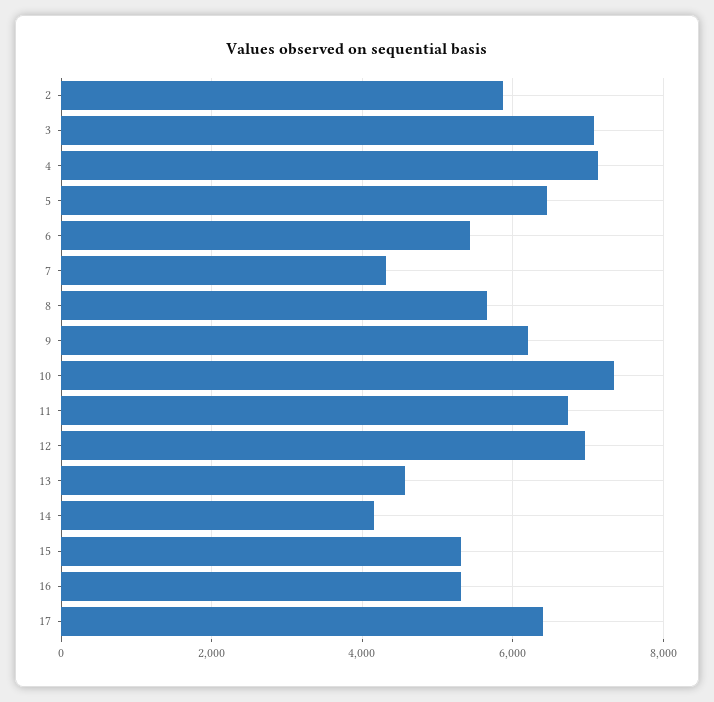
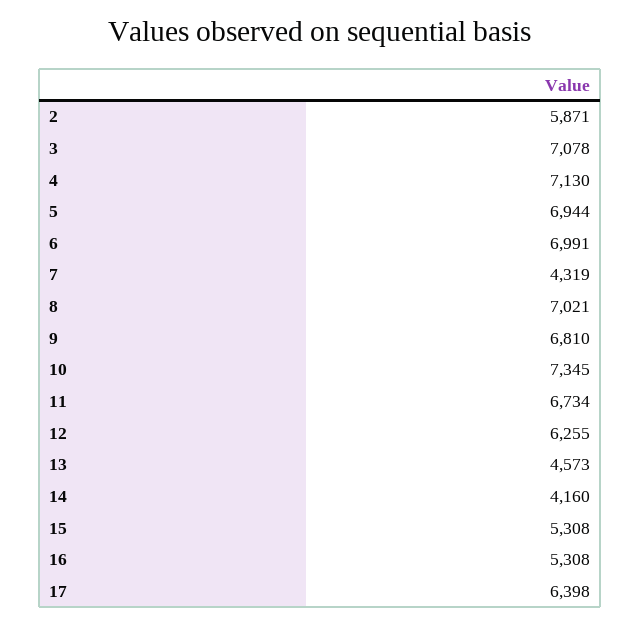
  {
    "2": 5871,
    "3": 7078,
    "4": 7130,
-   "5": 6400,
+   "5": 6944,
-   "6": 5400,
+   "6": 6991,
    "7": 4319,
-   "8": 5600,
+   "8": 7021,
-   "9": 6200,
+   "9": 6810,
    "10": 7345,
    "11": 6734,
-   "12": 7000,
+   "12": 6255,
    "13": 4573,
    "14": 4160,
    "15": 5308,
    "16": 5308,
    "17": 6398
  }

